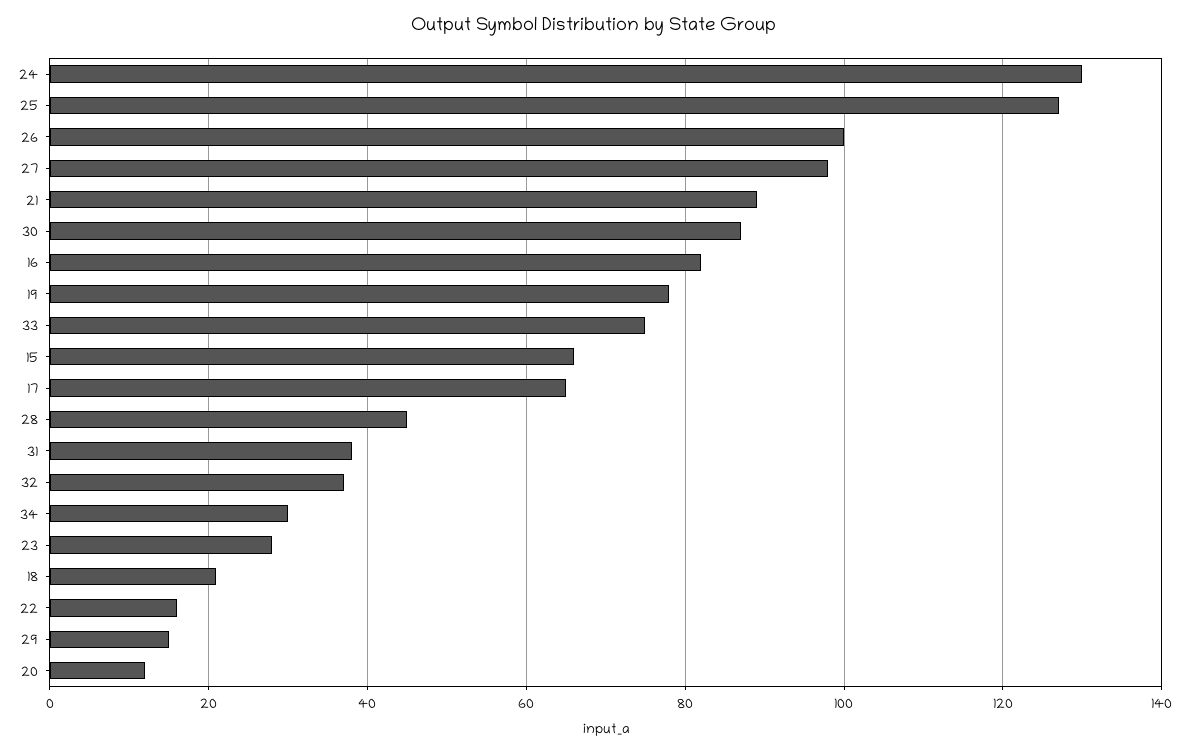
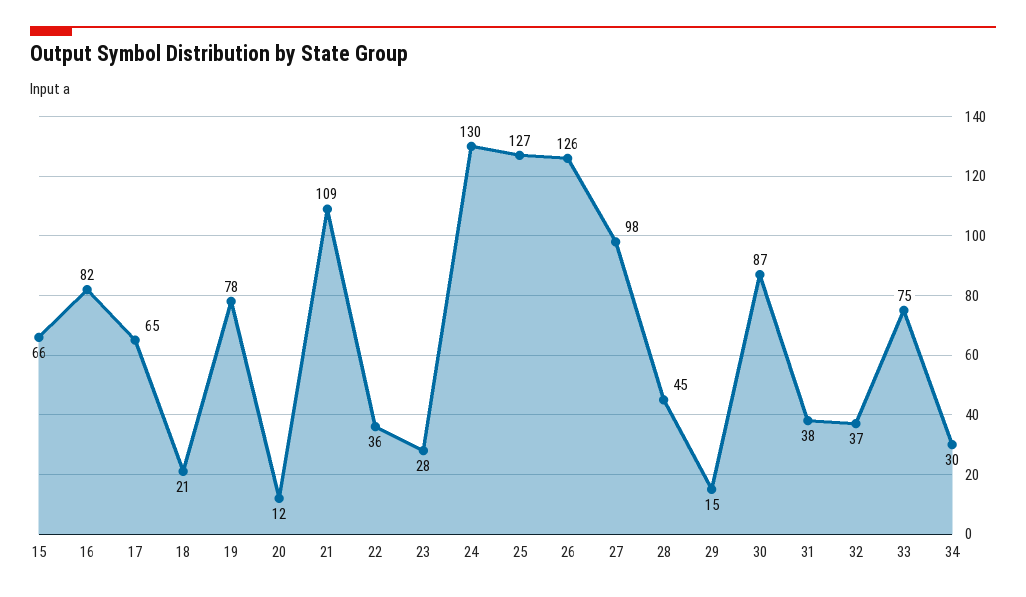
  {
    "24": 130,
    "25": 127,
-   "26": 100,
+   "26": 126,
    "27": 98,
-   "21": 90,
+   "21": 109,
    "30": 87,
    "16": 82,
    "19": 78,
    "33": 75,
    "15": 66,
    "17": 65,
    "28": 45,
    "31": 38,
    "32": 37,
    "34": 30,
    "23": 28,
    "18": 21,
-   "22": 15,
+   "22": 36,
    "29": 15,
    "20": 12
  }

